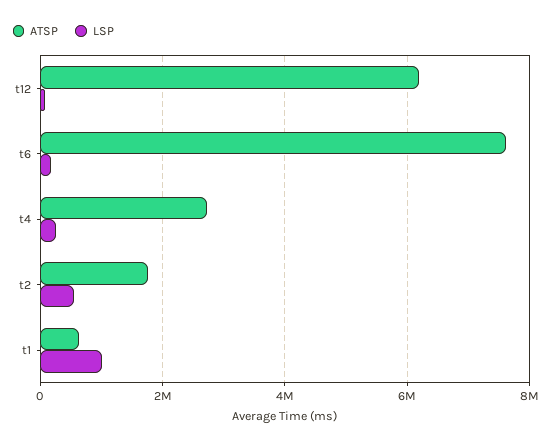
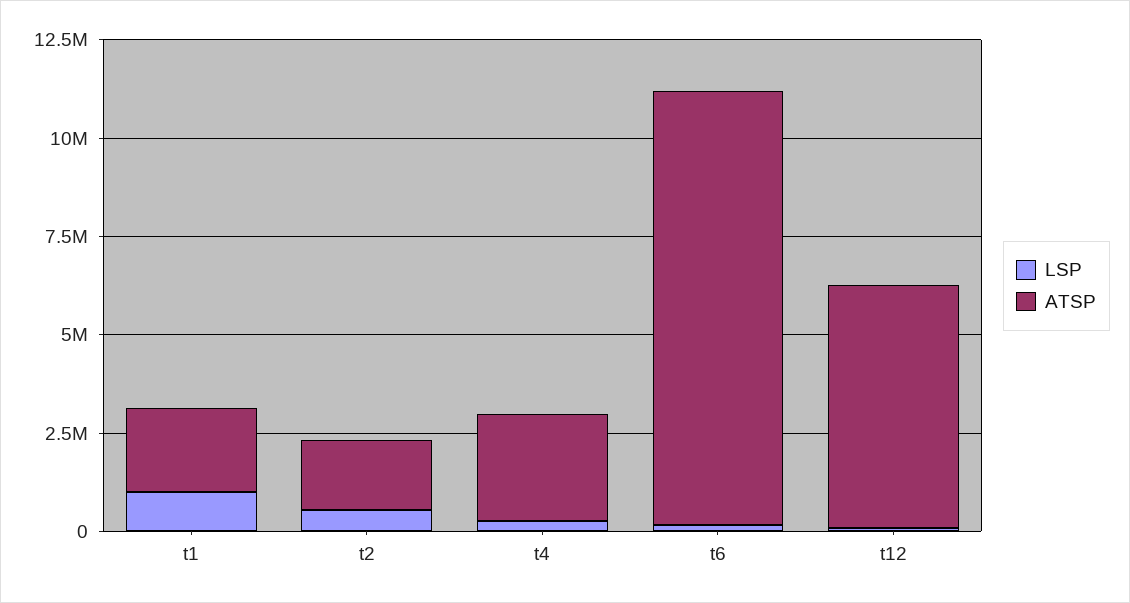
  {
    "ATSP": {
      "t12": 6200000,
-     "t6": 7600000,
+     "t6": 11000000,
      "t4": 2800000,
      "t2": 1800000,
-     "t1": 600000
+     "t1": 2000000
    },
    "LSP": {
      "t12": 0,
      "t6": 200000,
      "t4": 200000,
      "t2": 600000,
      "t1": 1000000
    }
  }

